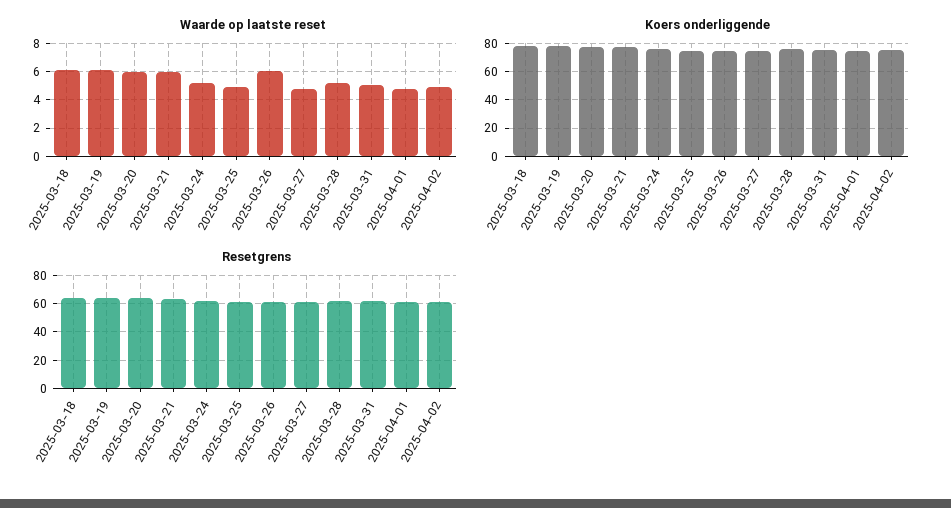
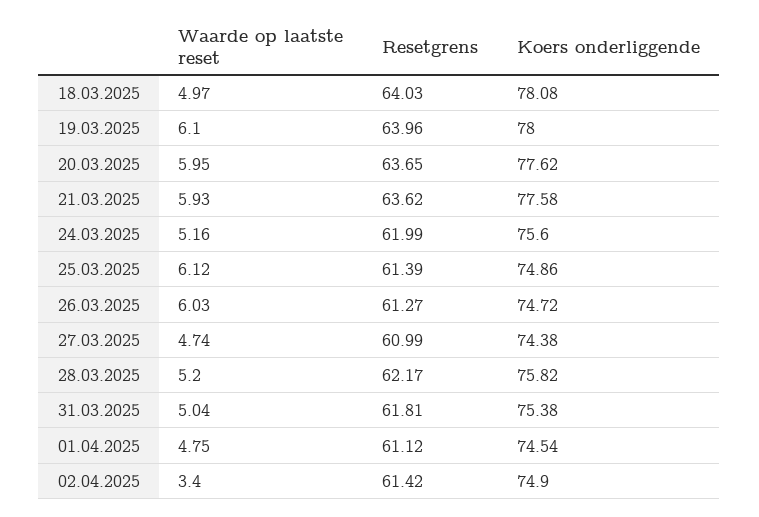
  {
    "Waarde op laatste reset": {
-     "2025-03-18": 6,
+     "2025-03-18": 4.97,
      "2025-03-19": 6.1,
      "2025-03-20": 5.95,
      "2025-03-21": 5.93,
      "2025-03-24": 5.16,
-     "2025-03-25": 5,
+     "2025-03-25": 6.12,
      "2025-03-26": 6.03,
      "2025-03-27": 4.74,
      "2025-03-28": 5.2,
      "2025-03-31": 5.04,
      "2025-04-01": 4.75,
-     "2025-04-02": 5
+     "2025-04-02": 3.4
    },
    "Koers onderliggende": {
      "2025-03-18": 78.08,
      "2025-03-19": 78,
      "2025-03-20": 77.62,
      "2025-03-21": 77.58,
      "2025-03-24": 75.6,
      "2025-03-25": 74.86,
      "2025-03-26": 74.72,
      "2025-03-27": 74.38,
      "2025-03-28": 75.82,
      "2025-03-31": 75.38,
      "2025-04-01": 74.54,
      "2025-04-02": 74.9
    },
    "Resetgrens": {
      "2025-03-18": 64.03,
      "2025-03-19": 63.96,
      "2025-03-20": 63.65,
      "2025-03-21": 63.62,
      "2025-03-24": 61.99,
      "2025-03-25": 61.39,
      "2025-03-26": 61.27,
      "2025-03-27": 60.99,
      "2025-03-28": 62.17,
      "2025-03-31": 61.81,
      "2025-04-01": 61.12,
      "2025-04-02": 61.42
    }
  }

